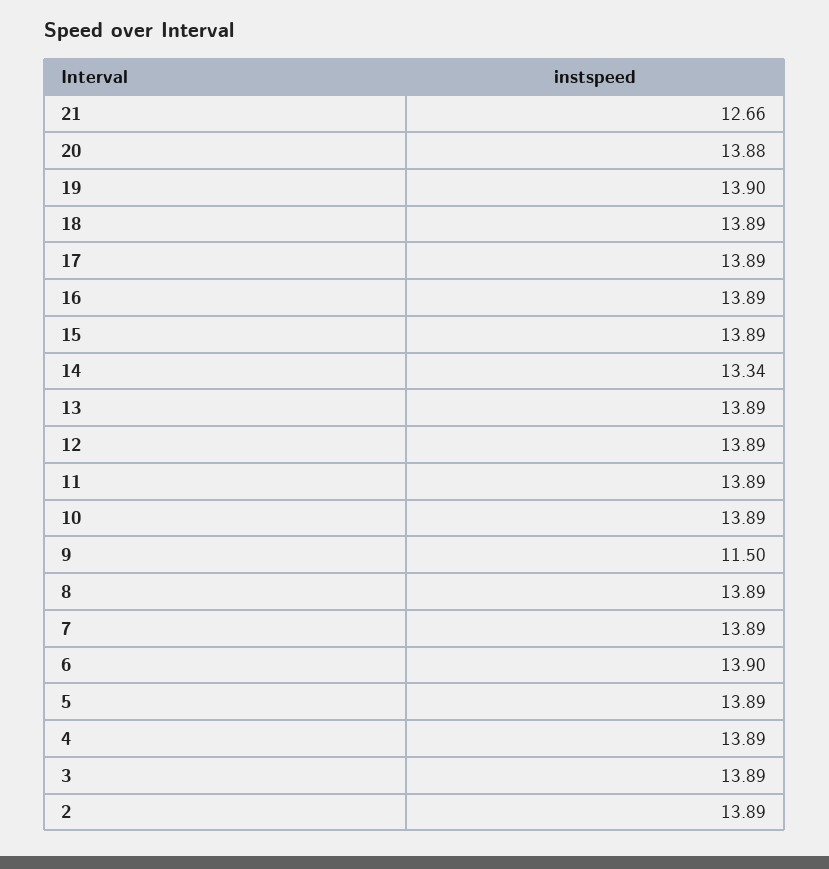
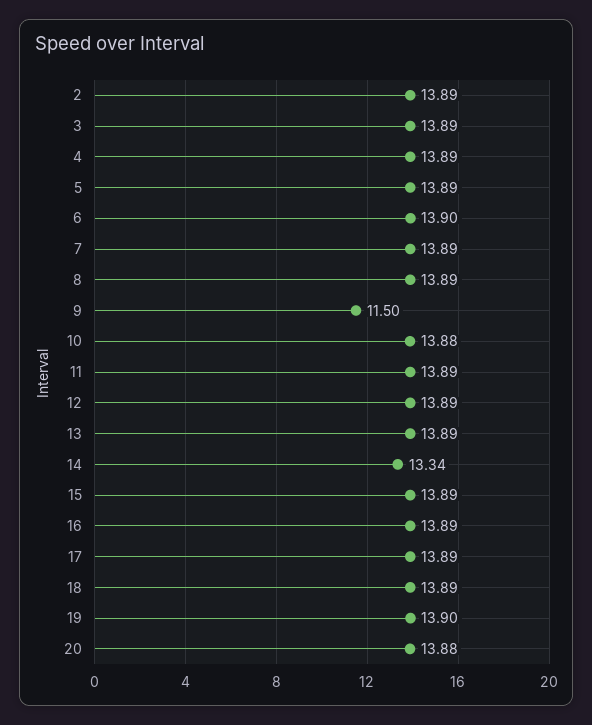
  {
-   "21": 12.66,
    "20": 13.88,
    "19": 13.9,
    "18": 13.89,
    "17": 13.89,
    "16": 13.89,
    "15": 13.89,
    "14": 13.34,
    "13": 13.89,
    "12": 13.89,
    "11": 13.89,
-   "10": 13.89,
+   "10": 13.88,
    "9": 11.5,
    "8": 13.89,
    "7": 13.89,
    "6": 13.9,
    "5": 13.89,
    "4": 13.89,
    "3": 13.89,
    "2": 13.89
  }

